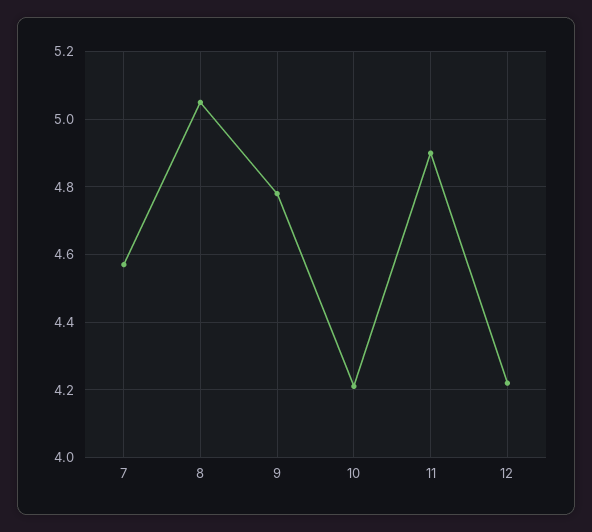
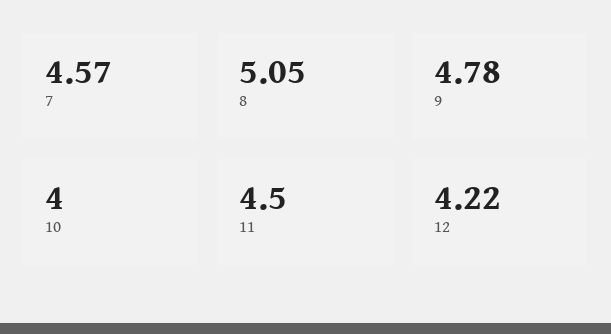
  {
    "7": 4.57,
    "8": 5.05,
    "9": 4.78,
-   "10": 4.2,
+   "10": 4,
-   "11": 4.9,
+   "11": 4.5,
    "12": 4.22
  }

